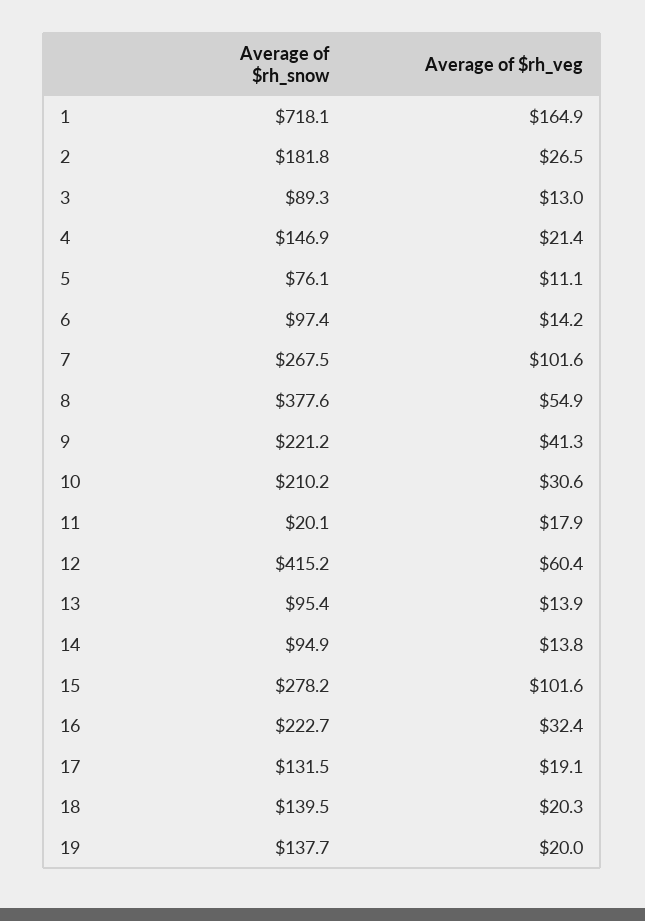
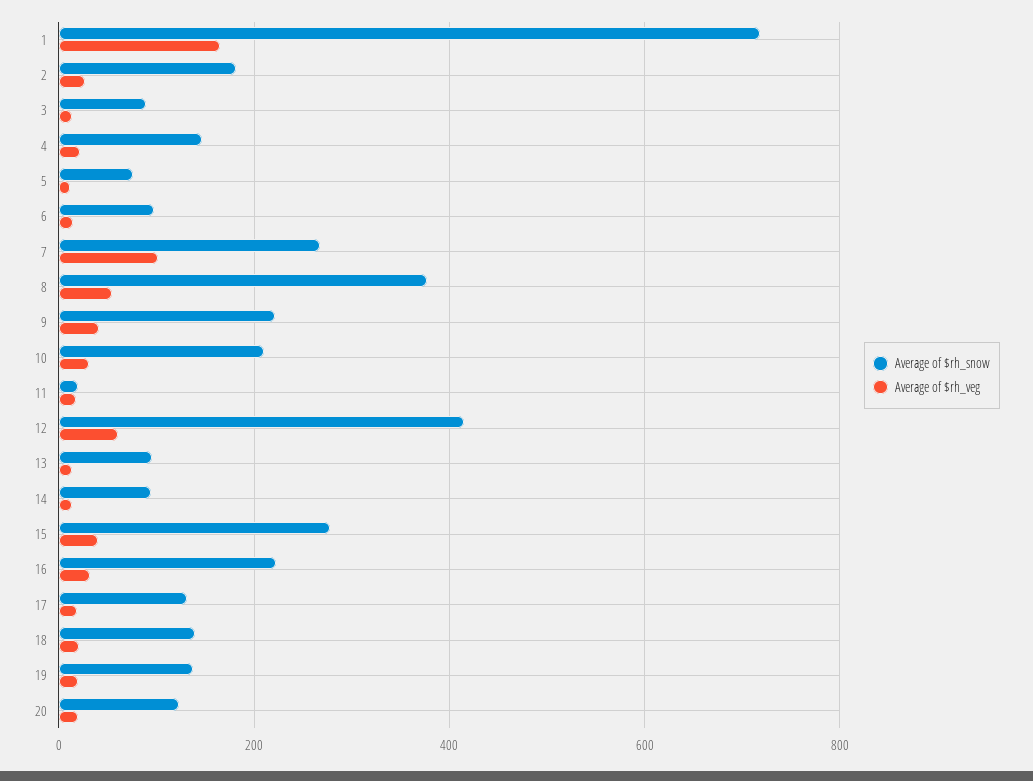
  {
    "Average of $rh_snow": {
      "1": 718.1,
      "2": 181.8,
      "3": 89.3,
      "4": 146.9,
      "5": 76.1,
      "6": 97.4,
      "7": 267.5,
      "8": 377.6,
      "9": 221.2,
      "10": 210.2,
      "11": 20.1,
      "12": 415.2,
      "13": 95.4,
      "14": 94.9,
      "15": 278.2,
      "16": 222.7,
      "17": 131.5,
      "18": 139.5,
-     "19": 137.7
+     "19": 137.7,
+     "20": 120
    },
    "Average of $rh_veg": {
      "1": 164.9,
      "2": 26.5,
      "3": 13,
      "4": 21.4,
      "5": 11.1,
      "6": 14.2,
      "7": 101.6,
      "8": 54.9,
      "9": 41.3,
      "10": 30.6,
      "11": 17.9,
      "12": 60.4,
      "13": 13.9,
      "14": 13.8,
-     "15": 101.6,
+     "15": 40,
      "16": 32.4,
      "17": 19.1,
      "18": 20.3,
-     "19": 20
+     "19": 20,
+     "20": 20
    }
  }

